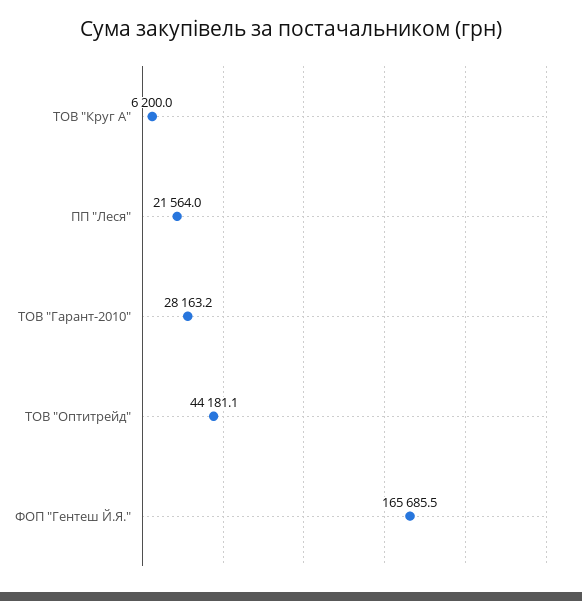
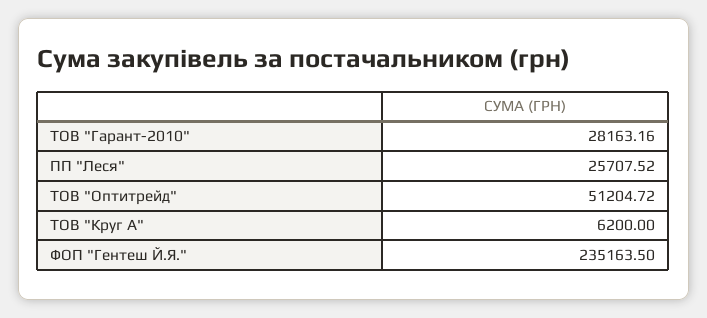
  {
    "ТОВ \"Круг А\"": 6200,
-   "ПП \"Леся\"": 21564,
+   "ПП \"Леся\"": 25707.52,
    "ТОВ \"Гарант-2010\"": 28163.16,
-   "ТОВ \"Оптитрейд\"": 44181.1,
+   "ТОВ \"Оптитрейд\"": 51204.72,
-   "ФОП \"Гентеш Й.Я.\"": 165685.5
+   "ФОП \"Гентеш Й.Я.\"": 235163.5
  }

